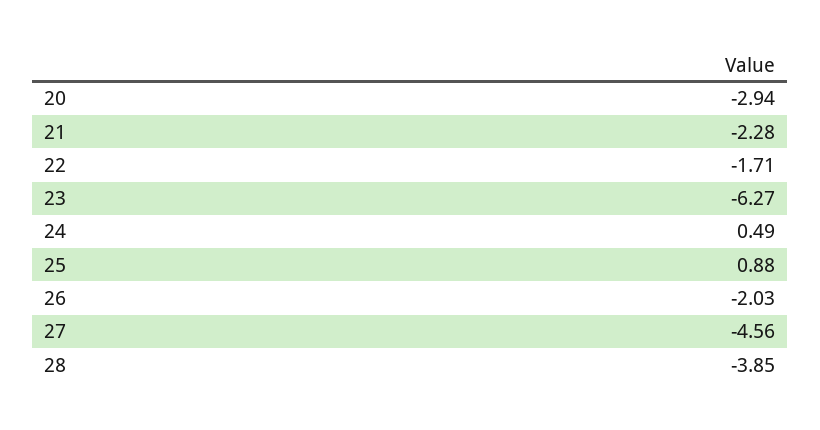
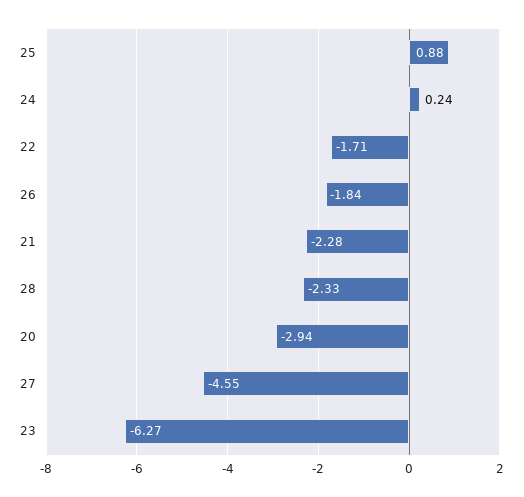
  {
    "20": -2.94,
    "21": -2.28,
    "22": -1.71,
    "23": -6.27,
-   "24": 0.49,
+   "24": 0.24,
    "25": 0.88,
-   "26": -2.03,
+   "26": -1.84,
-   "27": -4.56,
+   "27": -4.55,
-   "28": -3.85
+   "28": -2.33
  }

